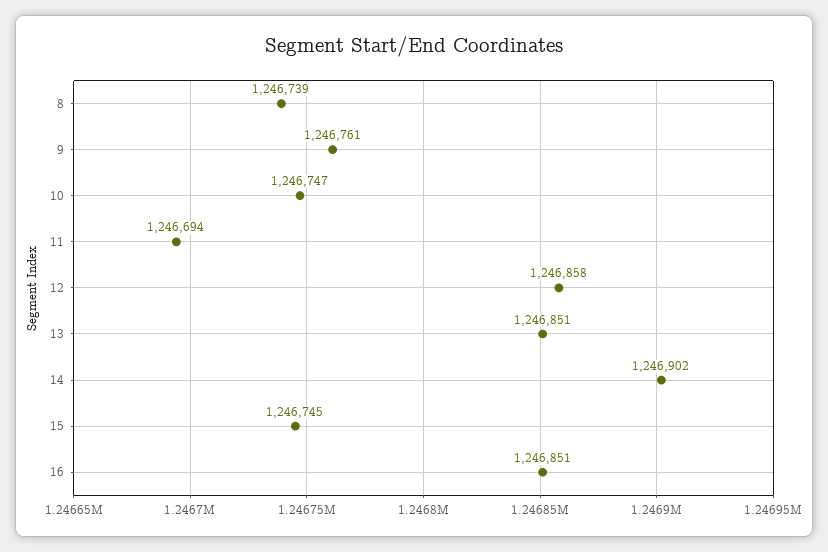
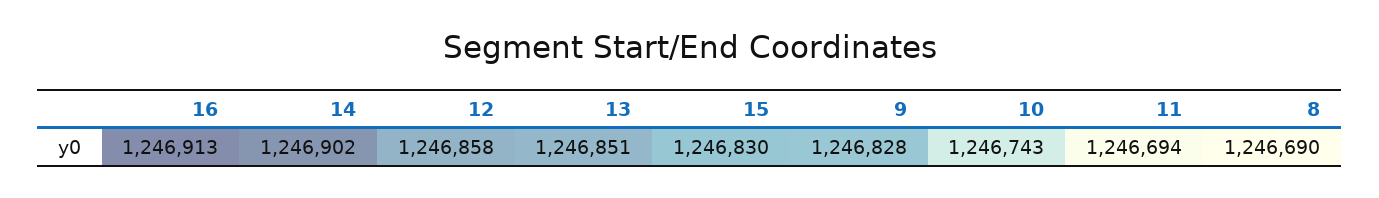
  {
-   "8": 1246739,
+   "8": 1246690,
-   "9": 1246761,
+   "9": 1246828,
-   "10": 1246747,
+   "10": 1246743,
    "11": 1246694,
    "12": 1246858,
    "13": 1246851,
    "14": 1246902,
-   "15": 1246745,
+   "15": 1246830,
-   "16": 1246851
+   "16": 1246913
  }

